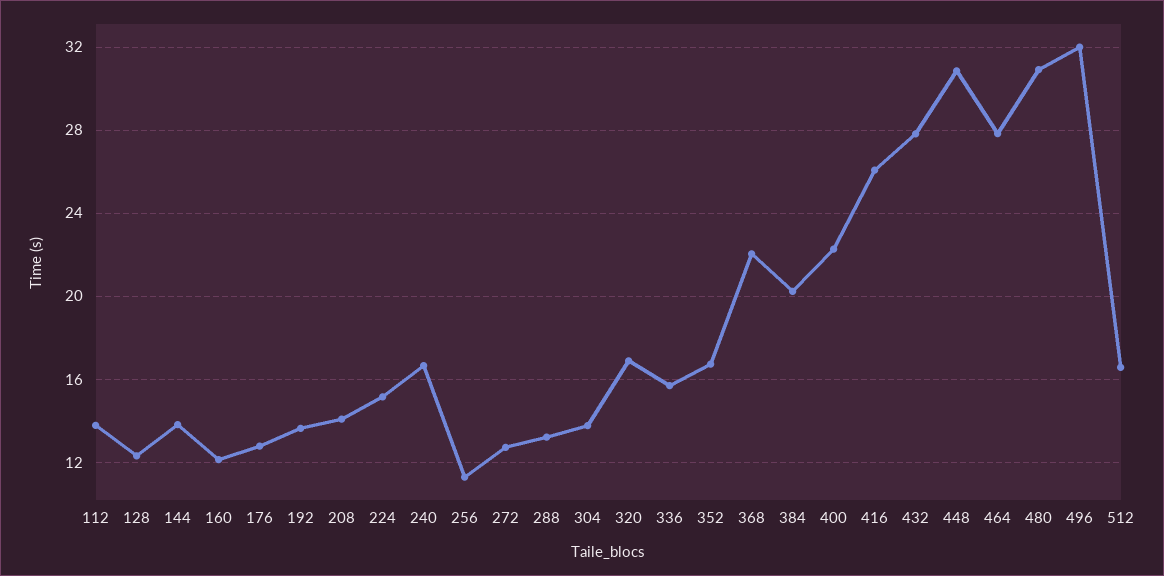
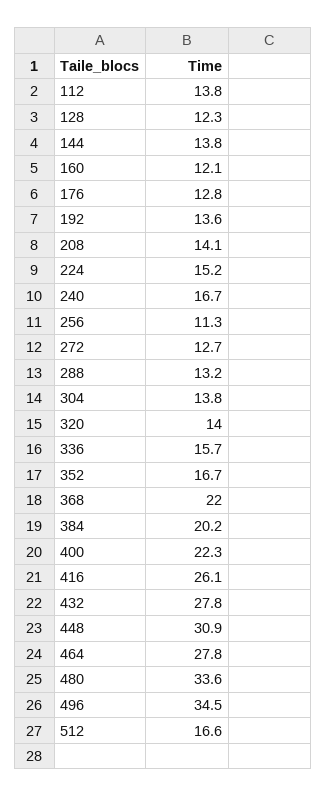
  {
    "112": 13.8,
    "128": 12.3,
    "144": 13.8,
    "160": 12.1,
    "176": 12.8,
    "192": 13.6,
    "208": 14.1,
    "224": 15.2,
    "240": 16.7,
    "256": 11.3,
    "272": 12.7,
    "288": 13.2,
    "304": 13.8,
-   "320": 17,
+   "320": 14,
    "336": 15.7,
    "352": 16.7,
    "368": 22,
    "384": 20.2,
    "400": 22.3,
    "416": 26.1,
    "432": 27.8,
    "448": 30.9,
    "464": 27.8,
-   "480": 31,
+   "480": 33.6,
-   "496": 32,
+   "496": 34.5,
    "512": 16.6
  }

